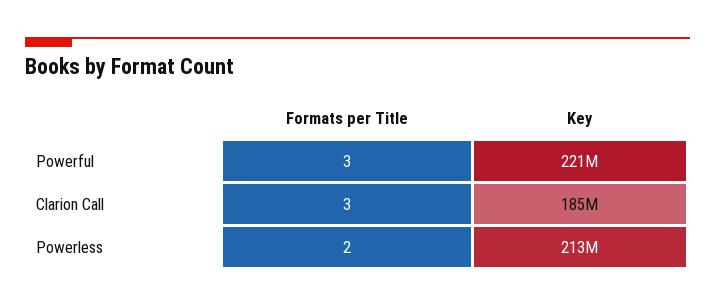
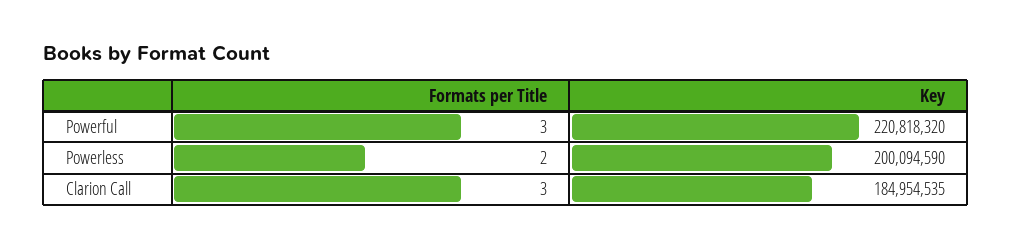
  {
    "Formats per Title": {
      "Powerful": 3,
      "Clarion Call": 3,
      "Powerless": 2
    },
    "Key": {
      "Powerful": 220818320,
      "Clarion Call": 184954535,
-     "Powerless": 213000000
+     "Powerless": 200094590
    }
  }

